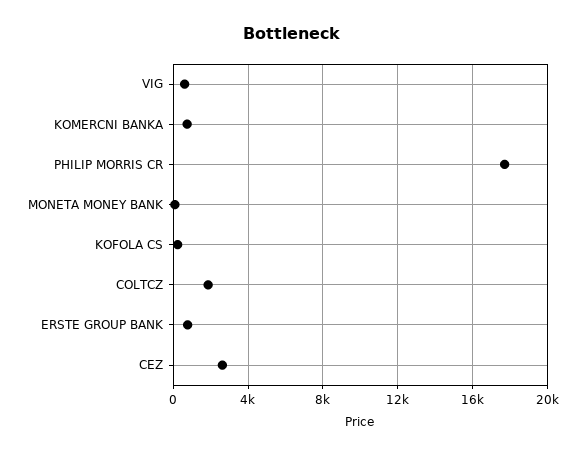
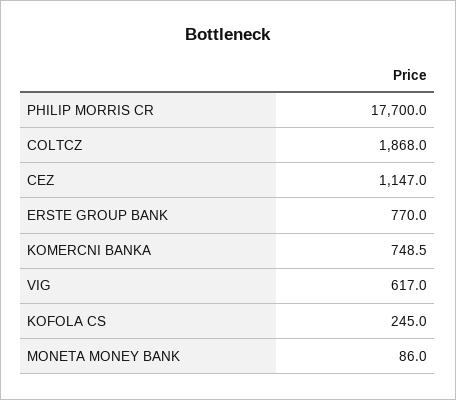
  {
    "VIG": 617,
    "KOMERCNI BANKA": 748.5,
    "PHILIP MORRIS CR": 17700,
    "MONETA MONEY BANK": 86,
    "KOFOLA CS": 245,
    "COLTCZ": 1868,
    "ERSTE GROUP BANK": 770,
-   "CEZ": 2500
+   "CEZ": 1147
  }

